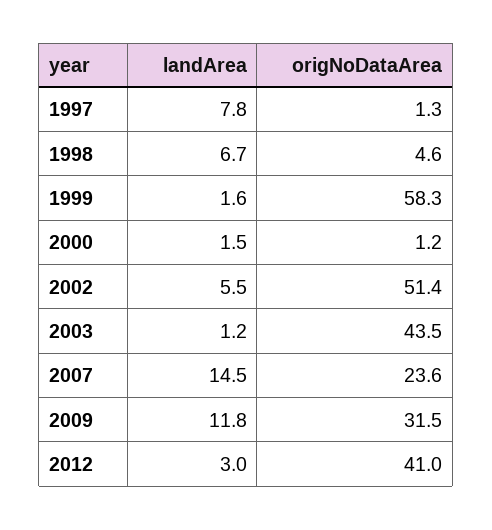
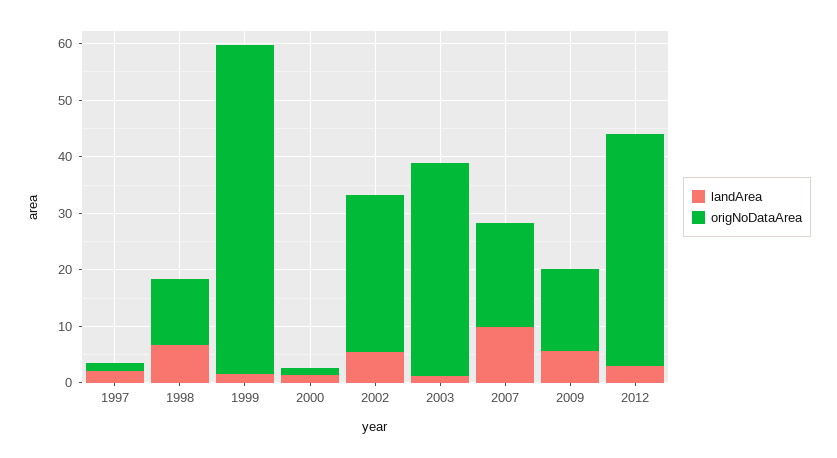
  {
    "landArea": {
-     "1997": 7.8,
+     "1997": 2,
      "1998": 6.7,
      "1999": 1.6,
      "2000": 1.5,
      "2002": 5.5,
      "2003": 1.2,
-     "2007": 14.5,
+     "2007": 10,
-     "2009": 11.8,
+     "2009": 6,
      "2012": 3
    },
    "origNoDataArea": {
      "1997": 1.3,
-     "1998": 4.6,
+     "1998": 12,
      "1999": 58.3,
      "2000": 1.2,
-     "2002": 51.4,
+     "2002": 28,
-     "2003": 43.5,
+     "2003": 38,
-     "2007": 23.6,
+     "2007": 18,
-     "2009": 31.5,
+     "2009": 14,
      "2012": 41
    }
  }

